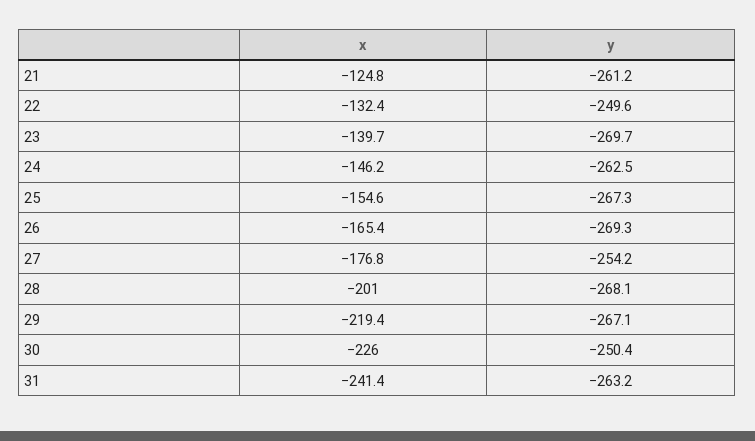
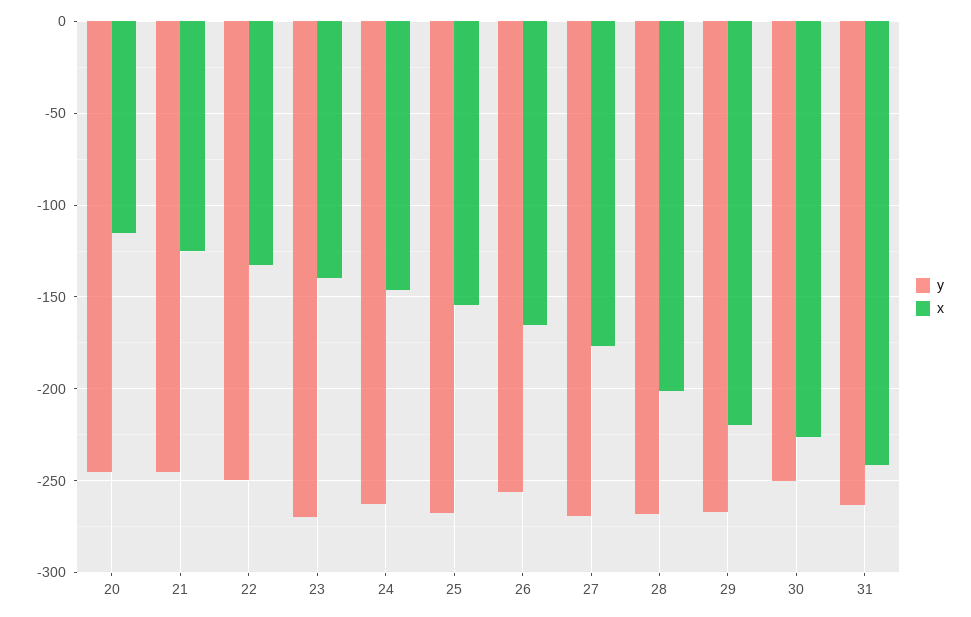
  {
    "x": {
      "21": -124.8,
      "22": -132.4,
      "23": -139.7,
      "24": -146.2,
      "25": -154.6,
      "26": -165.4,
      "27": -176.8,
      "28": -201,
      "29": -219.4,
      "30": -226,
-     "31": -241.4
+     "31": -241.4,
+     "20": -115
    },
    "y": {
-     "21": -261.2,
+     "21": -245,
      "22": -249.6,
      "23": -269.7,
      "24": -262.5,
      "25": -267.3,
-     "26": -269.3,
+     "26": -255,
-     "27": -254.2,
+     "27": -270,
      "28": -268.1,
      "29": -267.1,
      "30": -250.4,
-     "31": -263.2
+     "31": -263.2,
+     "20": -245
    }
  }

